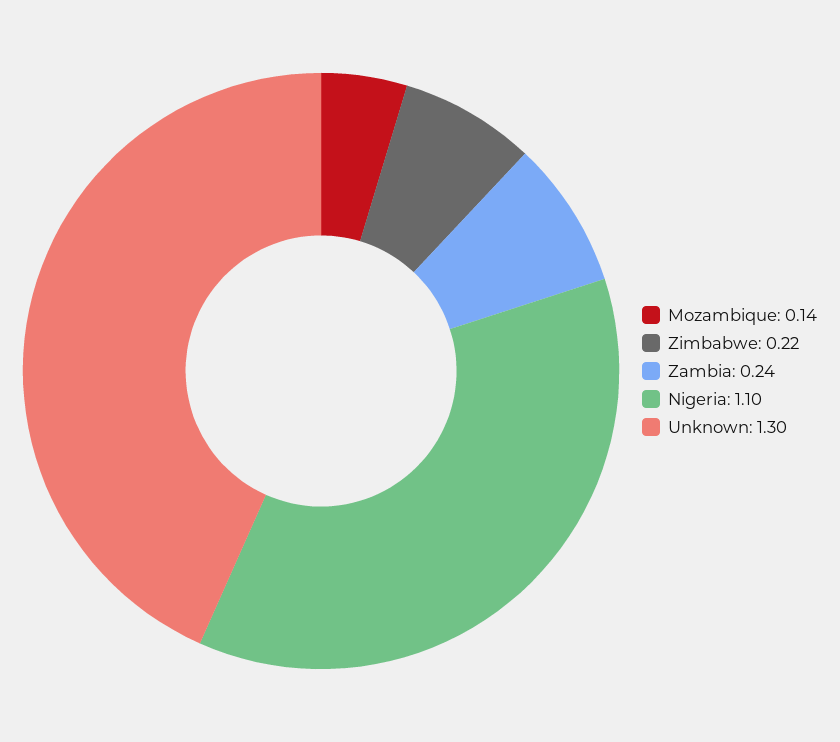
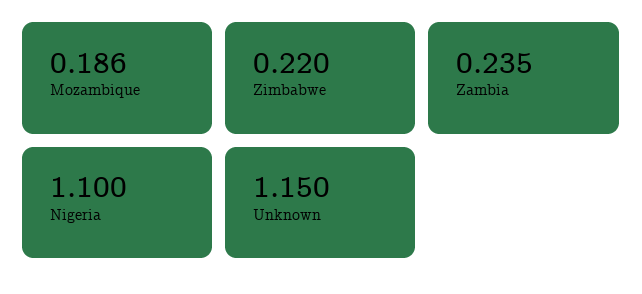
  {
-   "Mozambique": 0.14,
+   "Mozambique": 0.186,
    "Zimbabwe": 0.22,
    "Zambia": 0.235,
    "Nigeria": 1.1,
-   "Unknown": 1.3
+   "Unknown": 1.15
  }

